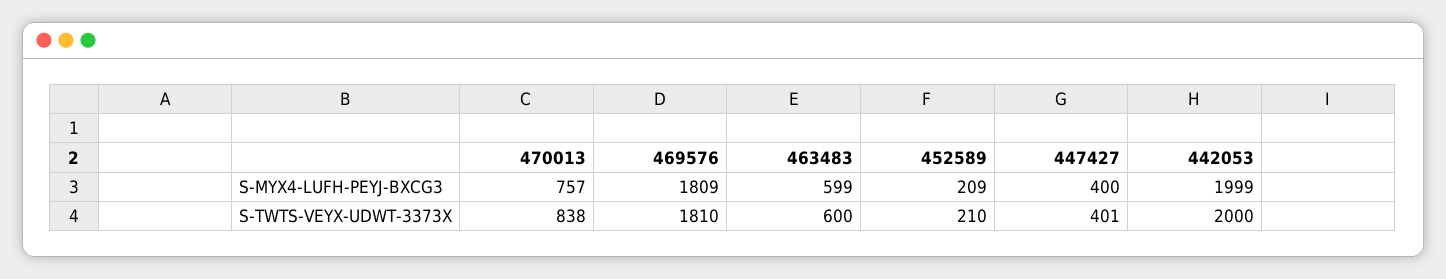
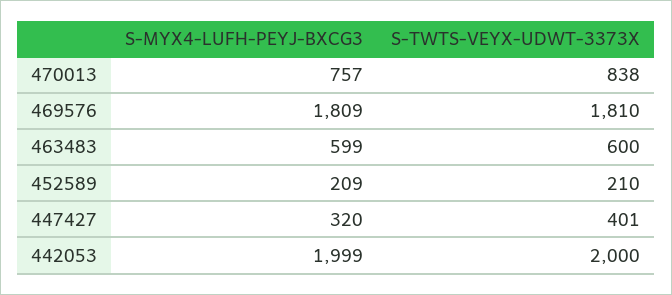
  {
    "470013": {
      "S-MYX4-LUFH-PEYJ-BXCG3": 757,
      "S-TWTS-VEYX-UDWT-3373X": 838
    },
    "469576": {
      "S-MYX4-LUFH-PEYJ-BXCG3": 1809,
      "S-TWTS-VEYX-UDWT-3373X": 1810
    },
    "463483": {
      "S-MYX4-LUFH-PEYJ-BXCG3": 599,
      "S-TWTS-VEYX-UDWT-3373X": 600
    },
    "452589": {
      "S-MYX4-LUFH-PEYJ-BXCG3": 209,
      "S-TWTS-VEYX-UDWT-3373X": 210
    },
    "447427": {
-     "S-MYX4-LUFH-PEYJ-BXCG3": 400,
+     "S-MYX4-LUFH-PEYJ-BXCG3": 320,
      "S-TWTS-VEYX-UDWT-3373X": 401
    },
    "442053": {
      "S-MYX4-LUFH-PEYJ-BXCG3": 1999,
      "S-TWTS-VEYX-UDWT-3373X": 2000
    }
  }

